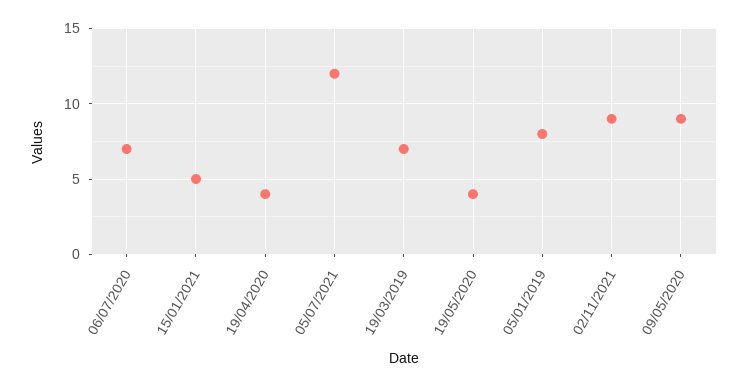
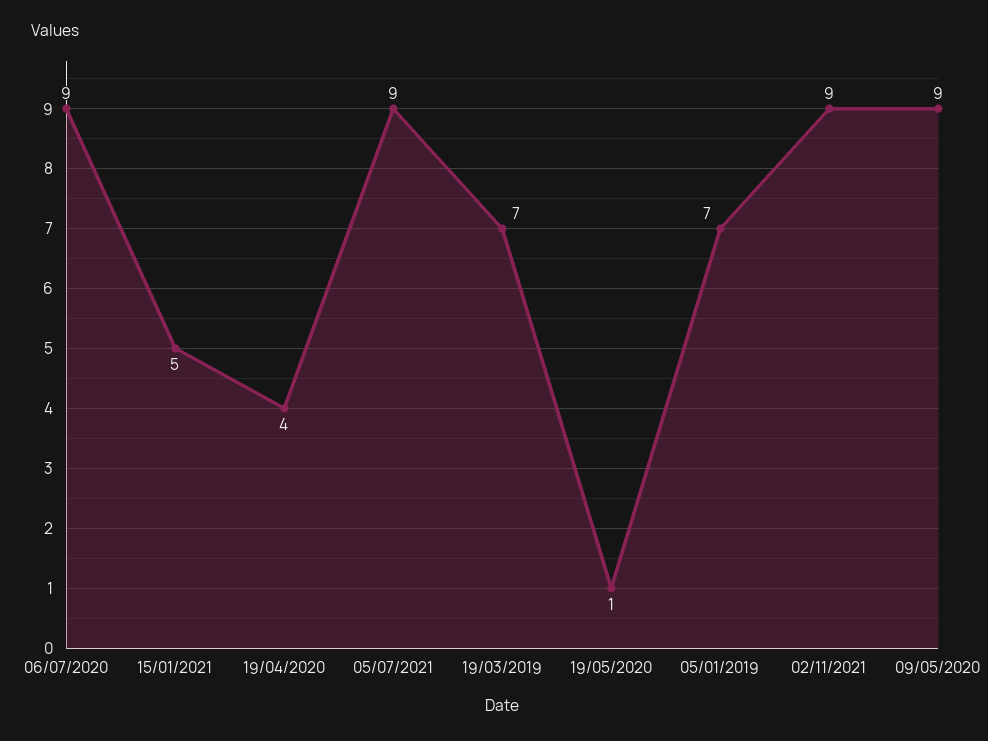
  {
-   "06/07/2020": 7,
+   "06/07/2020": 9,
    "15/01/2021": 5,
    "19/04/2020": 4,
-   "05/07/2021": 12,
+   "05/07/2021": 9,
    "19/03/2019": 7,
-   "19/05/2020": 4,
+   "19/05/2020": 1,
-   "05/01/2019": 8,
+   "05/01/2019": 7,
    "02/11/2021": 9,
    "09/05/2020": 9
  }

